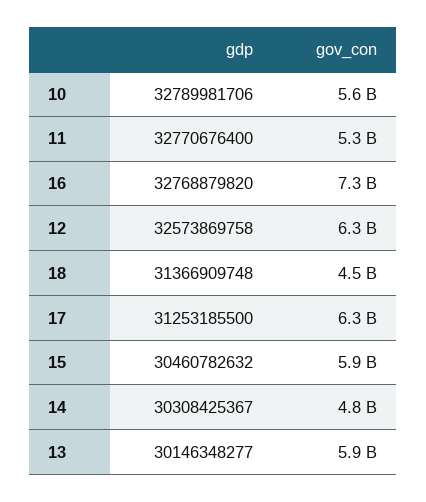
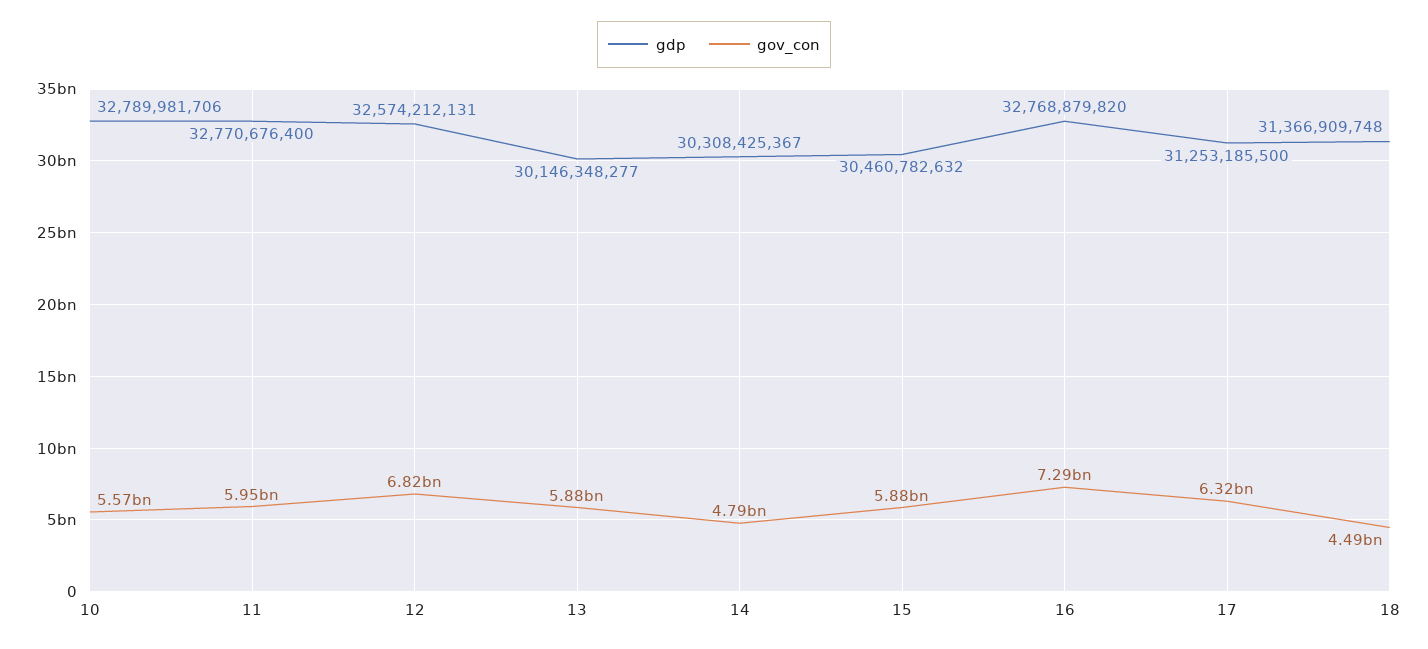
  {
    "gdp": {
      "10": 32789981706,
      "11": 32770676400,
      "16": 32768879820,
-     "12": 32573869758,
+     "12": 32574212131,
      "18": 31366909748,
      "17": 31253185500,
      "15": 30460782632,
      "14": 30308425367,
      "13": 30146348277
    },
    "gov_con": {
      "10": 5570000000,
-     "11": 5300000000,
+     "11": 5950000000,
      "16": 7290000000,
-     "12": 6300000000,
+     "12": 6820000000,
      "18": 4490000000,
      "17": 6320000000,
      "15": 5880000000,
      "14": 4790000000,
      "13": 5880000000
    }
  }

